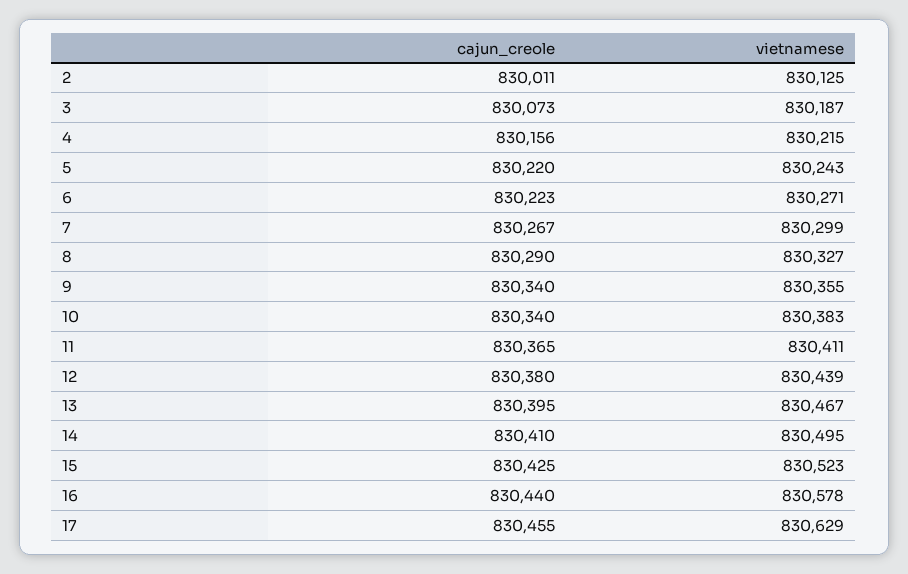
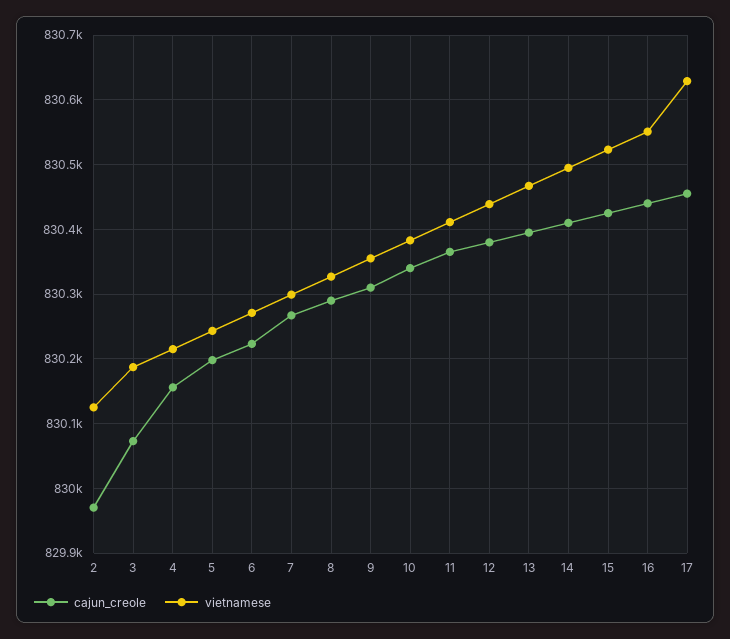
  {
    "cajun_creole": {
-     "2": 830011,
+     "2": 829970,
      "3": 830073,
      "4": 830156,
-     "5": 830220,
+     "5": 830200,
      "6": 830223,
      "7": 830267,
      "8": 830290,
-     "9": 830340,
+     "9": 830310,
      "10": 830340,
      "11": 830365,
      "12": 830380,
      "13": 830395,
      "14": 830410,
      "15": 830425,
      "16": 830440,
      "17": 830455
    },
    "vietnamese": {
      "2": 830125,
      "3": 830187,
      "4": 830215,
      "5": 830243,
      "6": 830271,
      "7": 830299,
      "8": 830327,
      "9": 830355,
      "10": 830383,
      "11": 830411,
      "12": 830439,
      "13": 830467,
      "14": 830495,
      "15": 830523,
-     "16": 830578,
+     "16": 830550,
      "17": 830629
    }
  }

